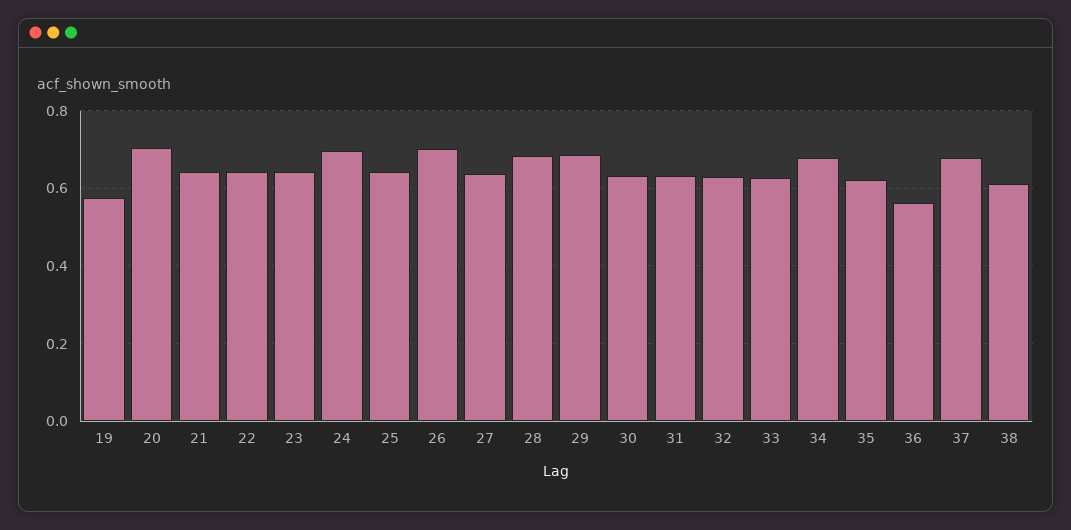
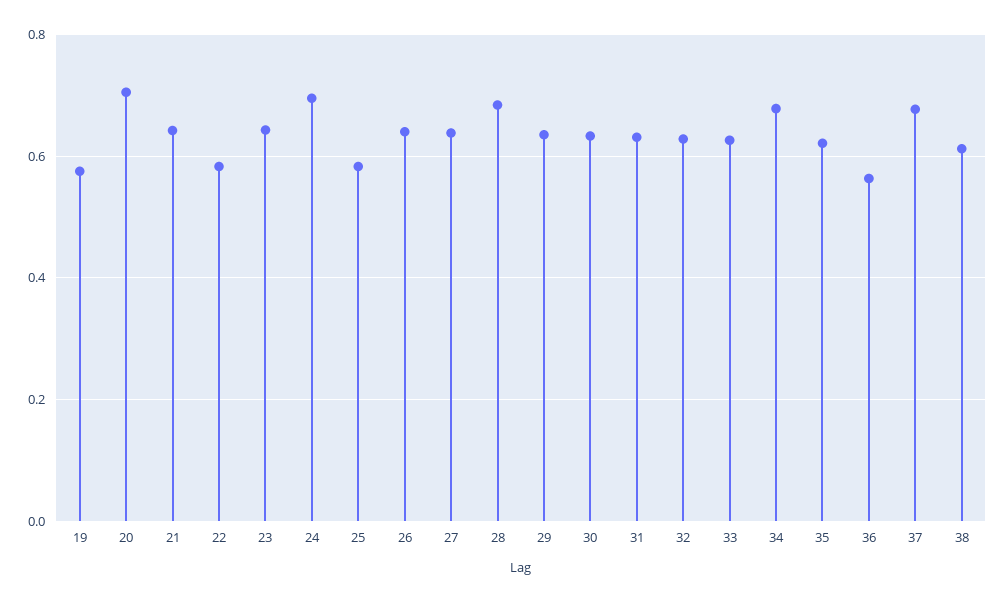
  {
    "19": 0.58,
    "20": 0.7,
    "21": 0.64,
-   "22": 0.64,
+   "22": 0.58,
    "23": 0.64,
    "24": 0.7,
-   "25": 0.64,
+   "25": 0.58,
-   "26": 0.7,
+   "26": 0.64,
    "27": 0.64,
    "28": 0.68,
-   "29": 0.68,
+   "29": 0.64,
    "30": 0.64,
    "31": 0.64,
    "32": 0.62,
    "33": 0.62,
    "34": 0.68,
    "35": 0.62,
    "36": 0.56,
    "37": 0.68,
    "38": 0.62
  }

